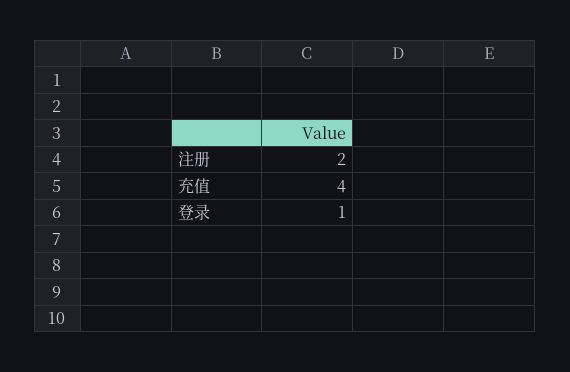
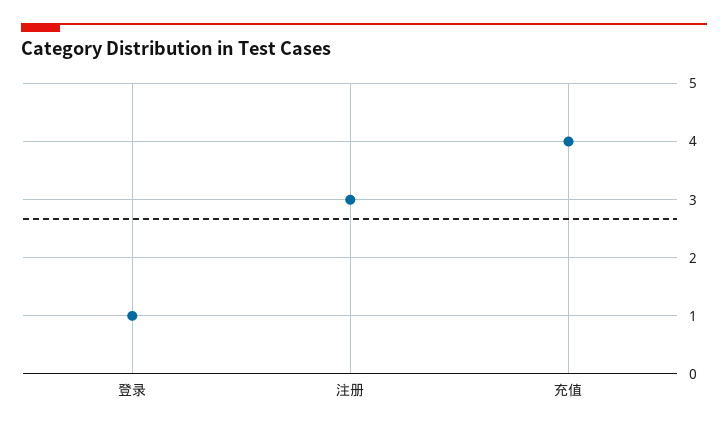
  {
-   "注册": 2,
+   "注册": 3,
    "充值": 4,
    "登录": 1
  }

